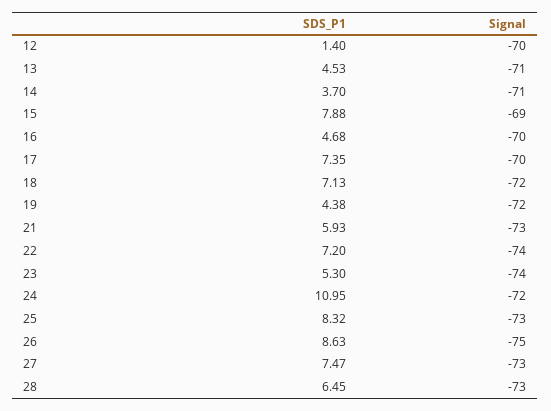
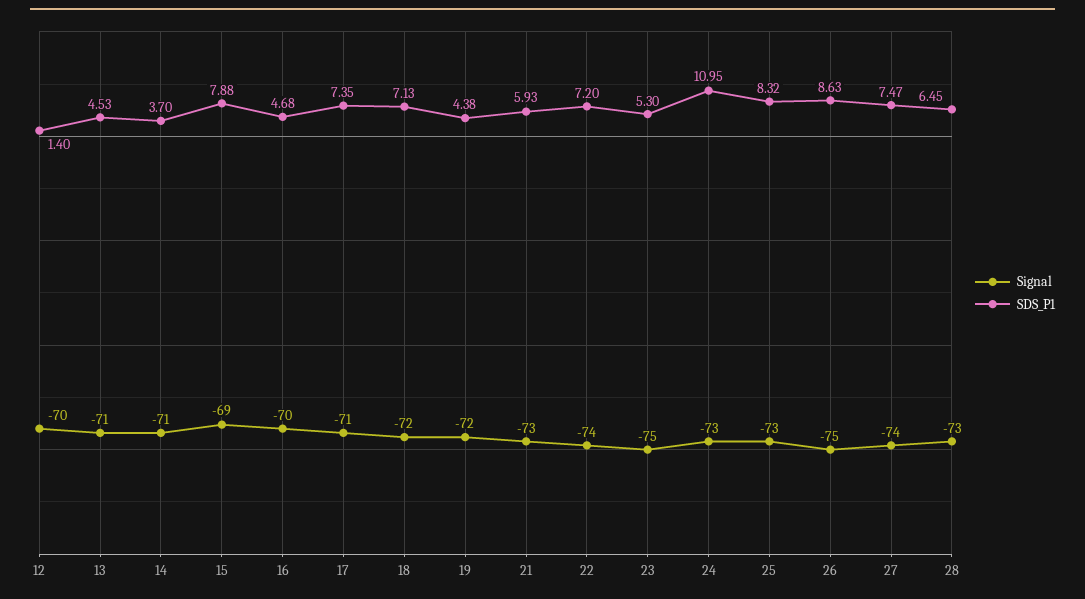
  {
    "SDS_P1": {
      "12": 1.4,
      "13": 4.53,
      "14": 3.7,
      "15": 7.88,
      "16": 4.68,
      "17": 7.35,
      "18": 7.13,
      "19": 4.38,
      "21": 5.93,
      "22": 7.2,
      "23": 5.3,
      "24": 10.95,
      "25": 8.32,
      "26": 8.63,
      "27": 7.47,
      "28": 6.45
    },
    "Signal": {
      "12": -70,
      "13": -71,
      "14": -71,
      "15": -69,
      "16": -70,
-     "17": -70,
+     "17": -71,
      "18": -72,
      "19": -72,
      "21": -73,
      "22": -74,
-     "23": -74,
+     "23": -75,
-     "24": -72,
+     "24": -73,
      "25": -73,
      "26": -75,
-     "27": -73,
+     "27": -74,
      "28": -73
    }
  }

